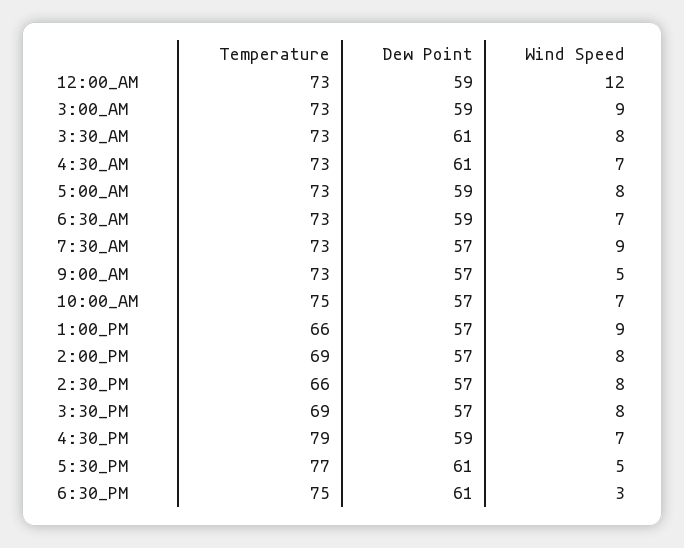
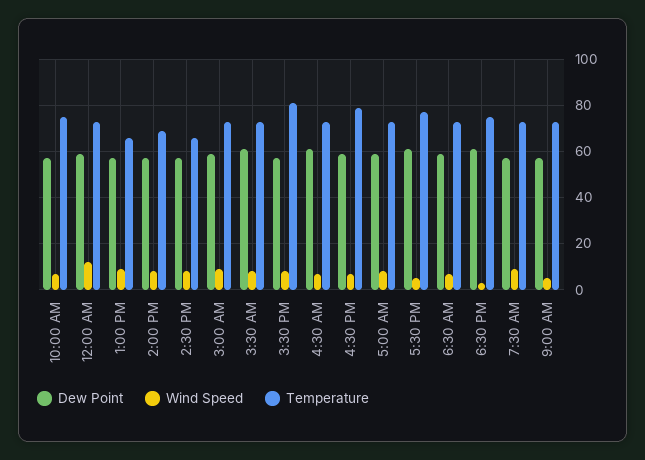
  {
    "Temperature": {
      "12:00_AM": 73,
      "3:00_AM": 73,
      "3:30_AM": 73,
      "4:30_AM": 73,
      "5:00_AM": 73,
      "6:30_AM": 73,
      "7:30_AM": 73,
      "9:00_AM": 73,
      "10:00_AM": 75,
      "1:00_PM": 66,
      "2:00_PM": 69,
      "2:30_PM": 66,
-     "3:30_PM": 69,
+     "3:30_PM": 80,
      "4:30_PM": 79,
      "5:30_PM": 77,
      "6:30_PM": 75
    },
    "Dew Point": {
      "12:00_AM": 59,
      "3:00_AM": 59,
      "3:30_AM": 61,
      "4:30_AM": 61,
      "5:00_AM": 59,
      "6:30_AM": 59,
      "7:30_AM": 57,
      "9:00_AM": 57,
      "10:00_AM": 57,
      "1:00_PM": 57,
      "2:00_PM": 57,
      "2:30_PM": 57,
      "3:30_PM": 57,
      "4:30_PM": 59,
      "5:30_PM": 61,
      "6:30_PM": 61
    },
    "Wind Speed": {
      "12:00_AM": 12,
      "3:00_AM": 9,
      "3:30_AM": 8,
      "4:30_AM": 7,
      "5:00_AM": 8,
      "6:30_AM": 7,
      "7:30_AM": 9,
      "9:00_AM": 5,
      "10:00_AM": 7,
      "1:00_PM": 9,
      "2:00_PM": 8,
      "2:30_PM": 8,
      "3:30_PM": 8,
      "4:30_PM": 7,
      "5:30_PM": 5,
      "6:30_PM": 3
    }
  }

